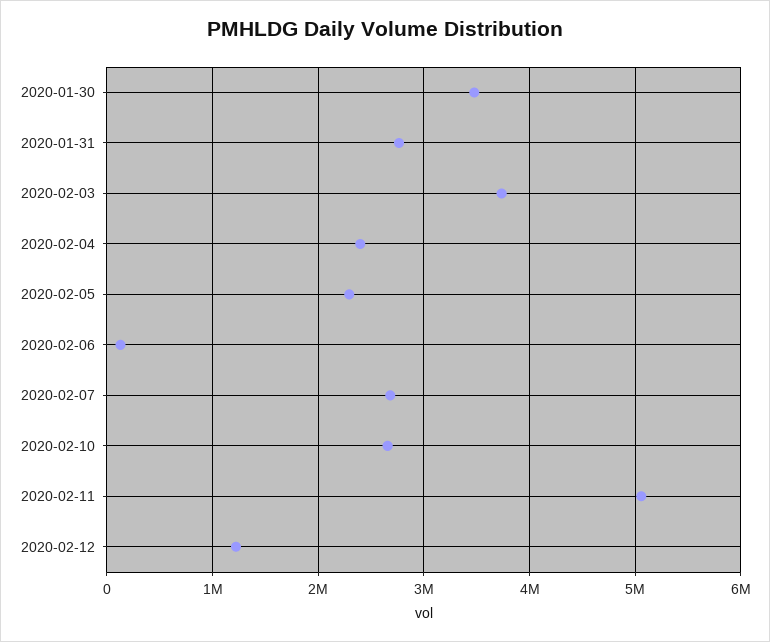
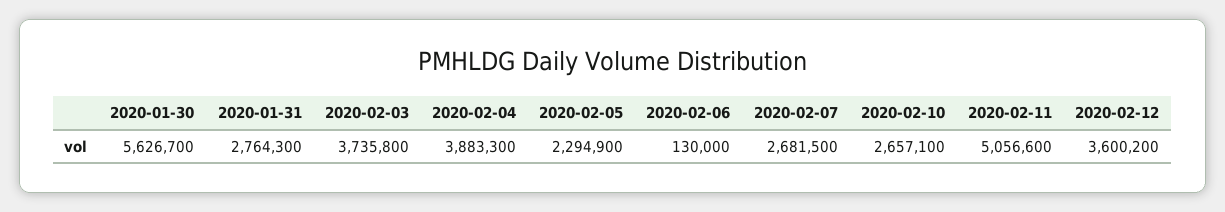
  {
-   "2020-01-30": 3500000,
+   "2020-01-30": 5626700,
    "2020-01-31": 2764300,
    "2020-02-03": 3735800,
-   "2020-02-04": 2400000,
+   "2020-02-04": 3883300,
    "2020-02-05": 2294900,
    "2020-02-06": 130000,
    "2020-02-07": 2681500,
    "2020-02-10": 2657100,
    "2020-02-11": 5056600,
-   "2020-02-12": 1200000
+   "2020-02-12": 3600200
  }

